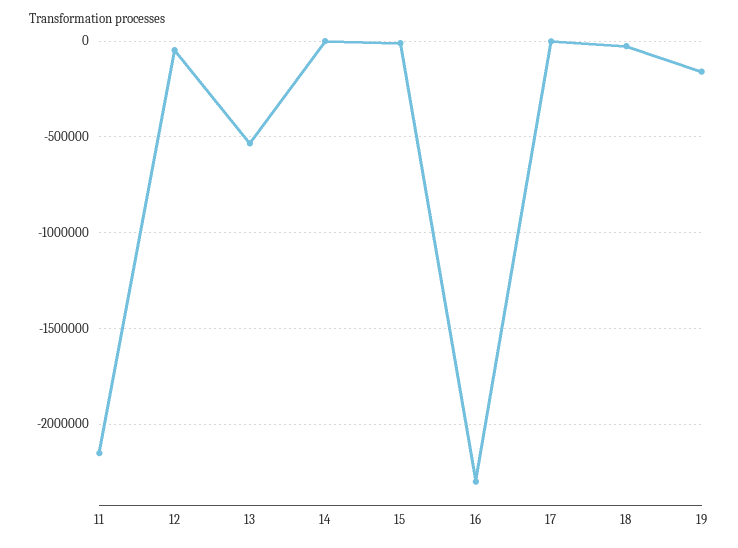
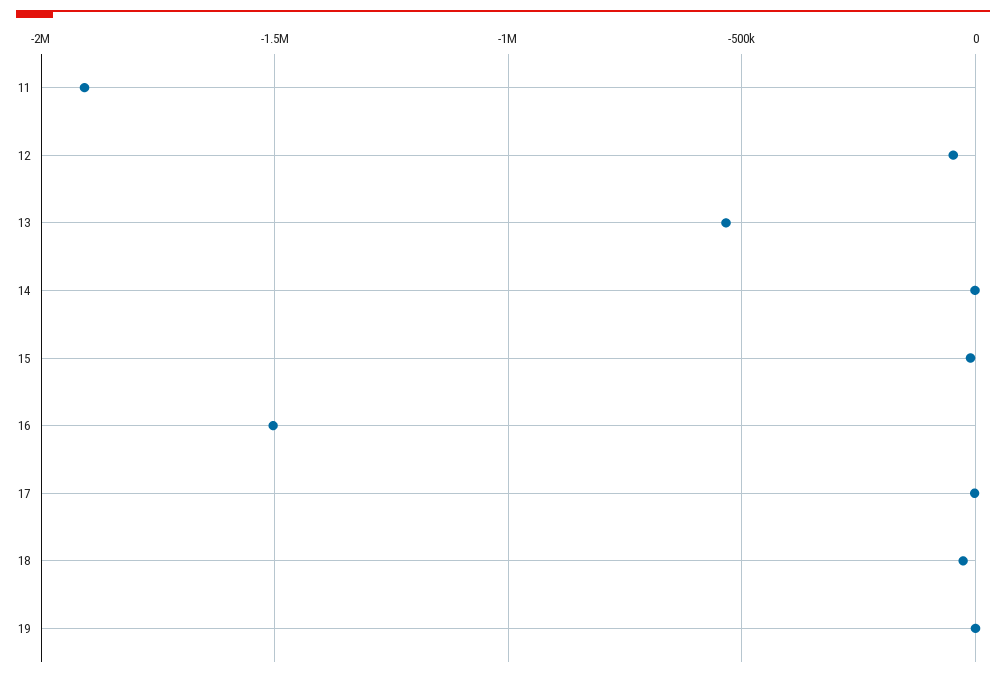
  {
-   "11": -2150000,
+   "11": -1900000,
    "12": -50000,
    "13": -550000,
    "14": 0,
    "15": 0,
-   "16": -2300000,
+   "16": -1500000,
    "17": 0,
    "18": -50000,
-   "19": -150000
+   "19": 0
  }

